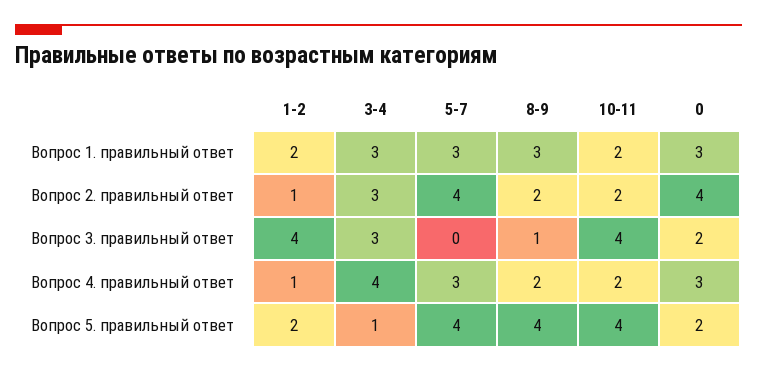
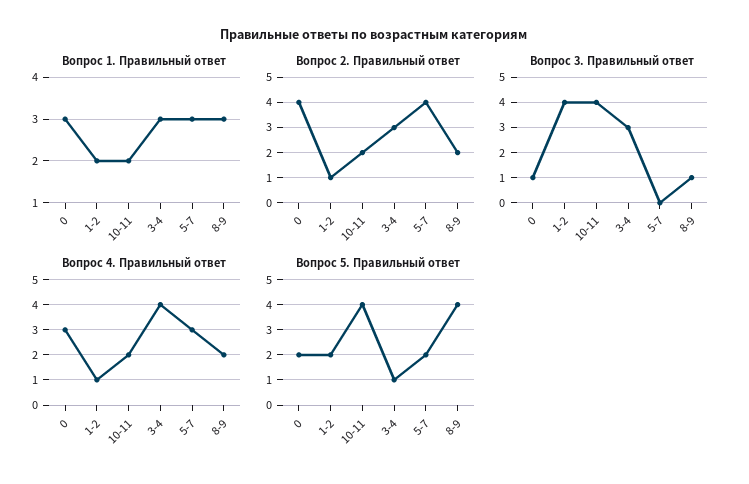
  {
    "Вопрос 1. правильный ответ": {
      "1-2": 2,
      "3-4": 3,
      "5-7": 3,
      "8-9": 3,
      "10-11": 2,
      "0": 3
    },
    "Вопрос 2. правильный ответ": {
      "1-2": 1,
      "3-4": 3,
      "5-7": 4,
      "8-9": 2,
      "10-11": 2,
      "0": 4
    },
    "Вопрос 3. правильный ответ": {
      "1-2": 4,
      "3-4": 3,
      "5-7": 0,
      "8-9": 1,
      "10-11": 4,
-     "0": 2
+     "0": 1
    },
    "Вопрос 4. правильный ответ": {
      "1-2": 1,
      "3-4": 4,
      "5-7": 3,
      "8-9": 2,
      "10-11": 2,
      "0": 3
    },
    "Вопрос 5. правильный ответ": {
      "1-2": 2,
      "3-4": 1,
-     "5-7": 4,
+     "5-7": 2,
      "8-9": 4,
      "10-11": 4,
      "0": 2
    }
  }

